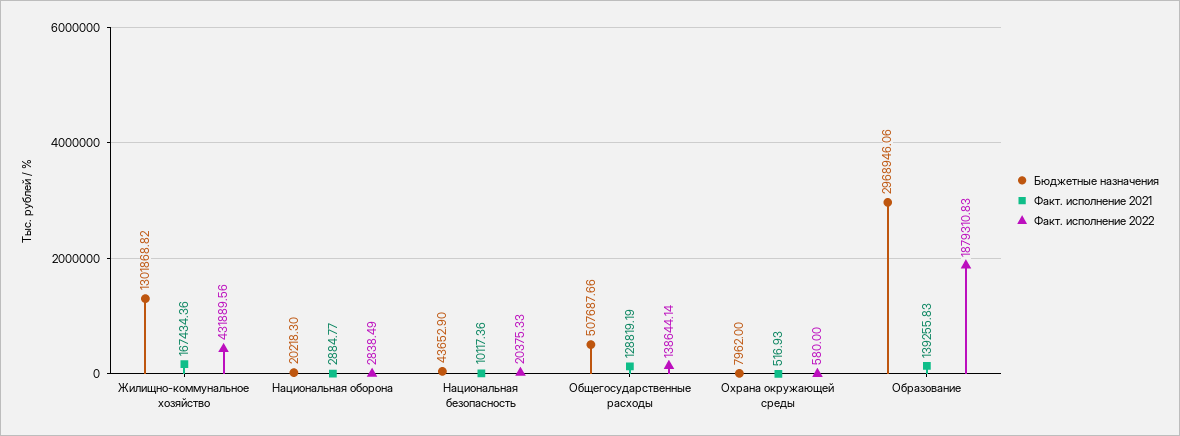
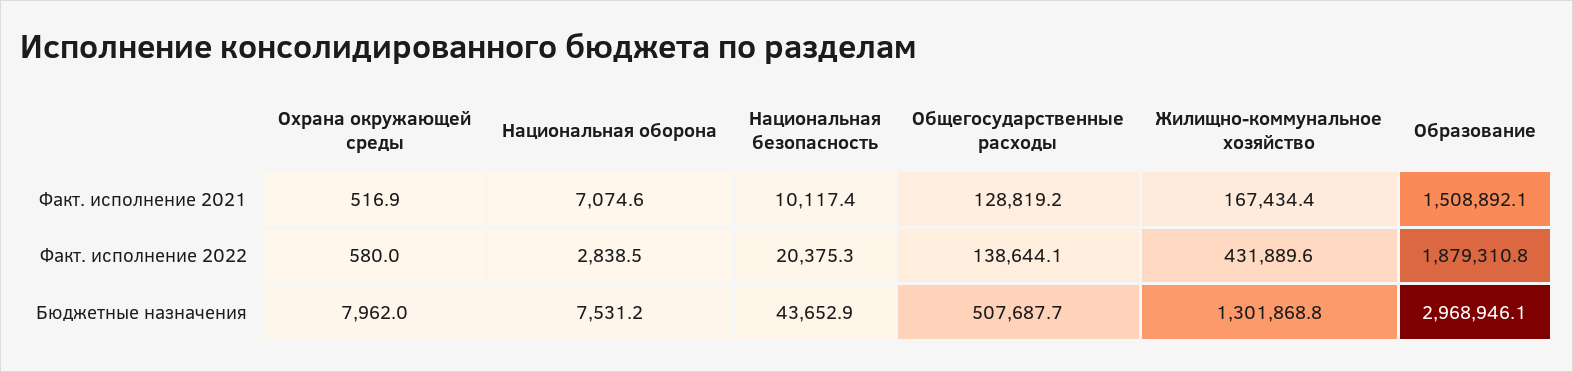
  {
    "Бюджетные назначения": {
      "Жилищно-коммунальное хозяйство": 1301868.82,
-     "Национальная оборона": 20218.3,
+     "Национальная оборона": 7531.2,
      "Национальная безопасность": 43652.9,
      "Общегосударственные расходы": 507687.66,
      "Охрана окружающей среды": 7962,
      "Образование": 2968946.06
    },
    "Факт. исполнение 2021": {
      "Жилищно-коммунальное хозяйство": 167434.36,
-     "Национальная оборона": 2884.77,
+     "Национальная оборона": 7074.6,
      "Национальная безопасность": 10117.36,
      "Общегосударственные расходы": 128819.19,
      "Охрана окружающей среды": 516.93,
-     "Образование": 139255.83
+     "Образование": 1508892.1
    },
    "Факт. исполнение 2022": {
      "Жилищно-коммунальное хозяйство": 431889.56,
      "Национальная оборона": 2838.49,
      "Национальная безопасность": 20375.33,
      "Общегосударственные расходы": 138644.14,
      "Охрана окружающей среды": 580,
      "Образование": 1879310.83
    }
  }

